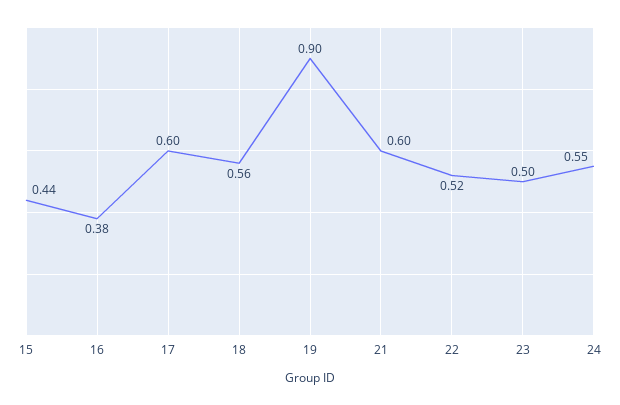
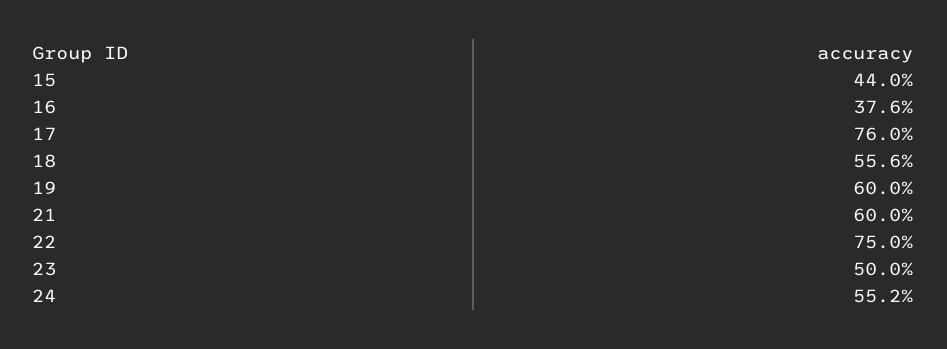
  {
    "15": 0.44,
    "16": 0.376,
-   "17": 0.6,
+   "17": 0.76,
    "18": 0.556,
-   "19": 0.9,
+   "19": 0.6,
    "21": 0.6,
-   "22": 0.52,
+   "22": 0.75,
    "23": 0.5,
    "24": 0.552
  }

